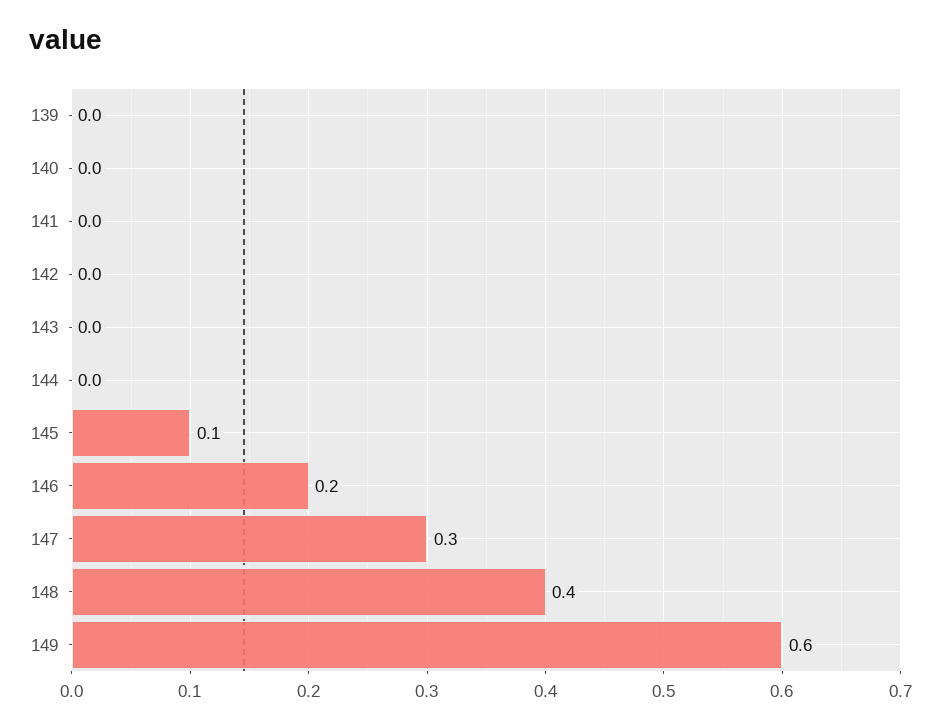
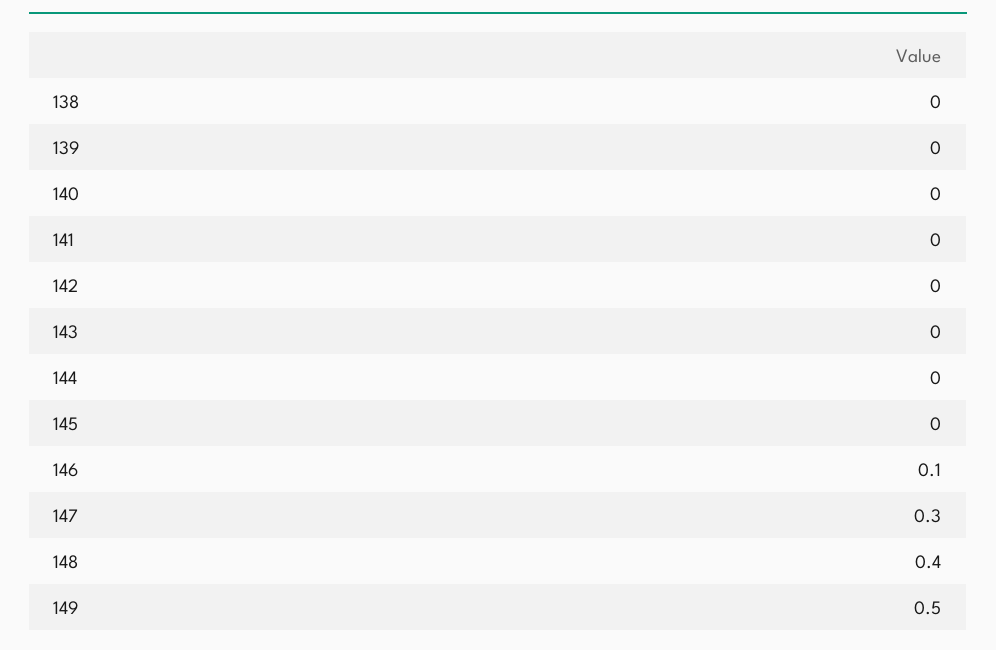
  {
    "139": 0,
    "140": 0,
    "141": 0,
    "142": 0,
    "143": 0,
    "144": 0,
-   "145": 0.1,
+   "145": 0,
-   "146": 0.2,
+   "146": 0.1,
    "147": 0.3,
    "148": 0.4,
-   "149": 0.6
+   "149": 0.5,
+   "138": 0
  }

